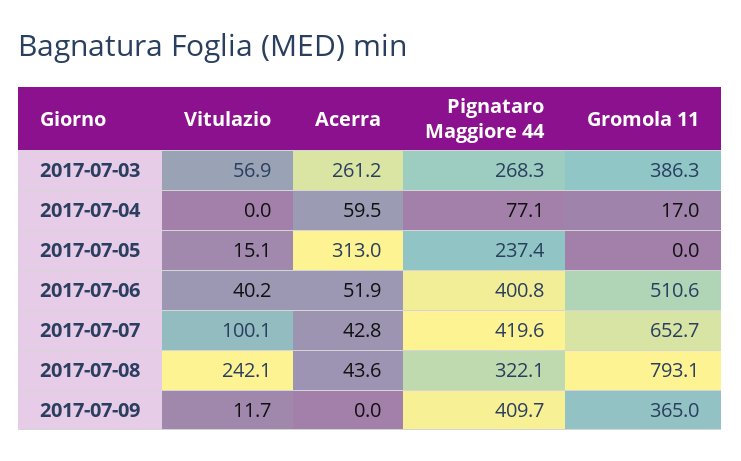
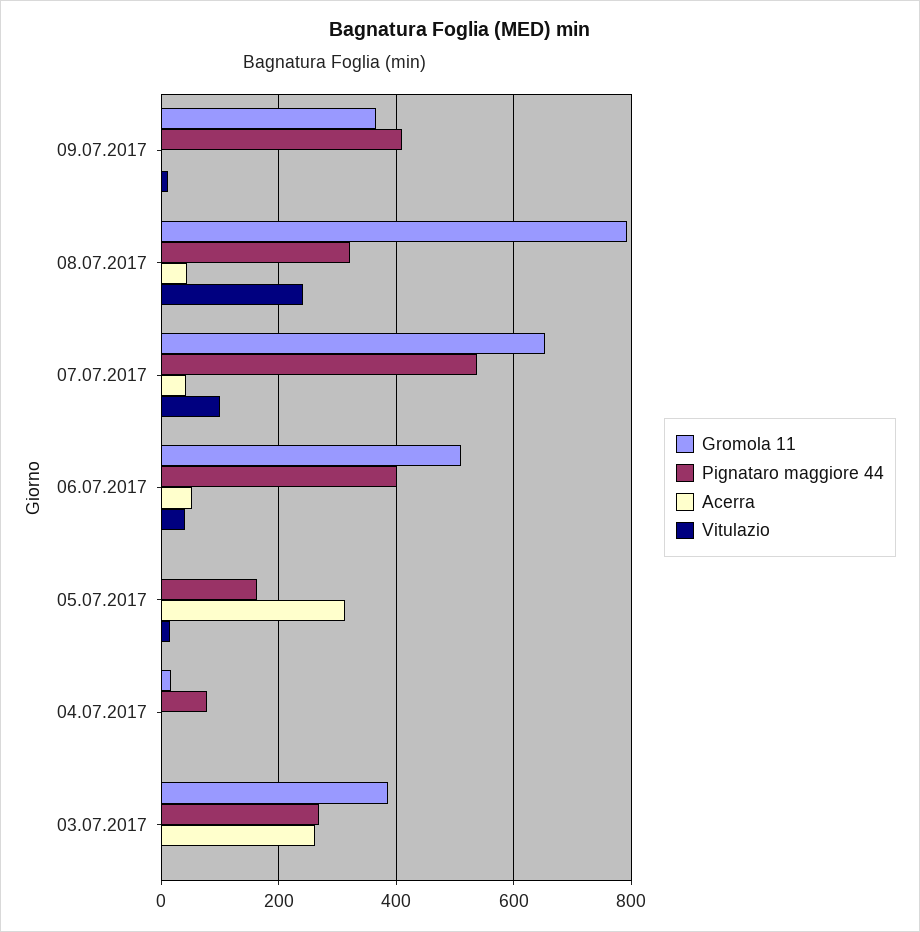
  {
    "Vitulazio": {
-     "2017-07-03": 56.9,
+     "2017-07-03": 0,
      "2017-07-04": 0,
      "2017-07-05": 15.1,
      "2017-07-06": 40.2,
      "2017-07-07": 100.1,
      "2017-07-08": 242.1,
      "2017-07-09": 11.7
    },
    "Acerra": {
      "2017-07-03": 261.2,
-     "2017-07-04": 59.5,
+     "2017-07-04": 0,
      "2017-07-05": 313,
      "2017-07-06": 51.9,
      "2017-07-07": 42.8,
      "2017-07-08": 43.6,
      "2017-07-09": 0
    },
    "Pignataro Maggiore 44": {
      "2017-07-03": 268.3,
      "2017-07-04": 77.1,
-     "2017-07-05": 237.4,
+     "2017-07-05": 160,
      "2017-07-06": 400.8,
-     "2017-07-07": 419.6,
+     "2017-07-07": 540,
      "2017-07-08": 322.1,
      "2017-07-09": 409.7
    },
    "Gromola 11": {
      "2017-07-03": 386.3,
      "2017-07-04": 17,
      "2017-07-05": 0,
      "2017-07-06": 510.6,
      "2017-07-07": 652.7,
      "2017-07-08": 793.1,
      "2017-07-09": 365
    }
  }

